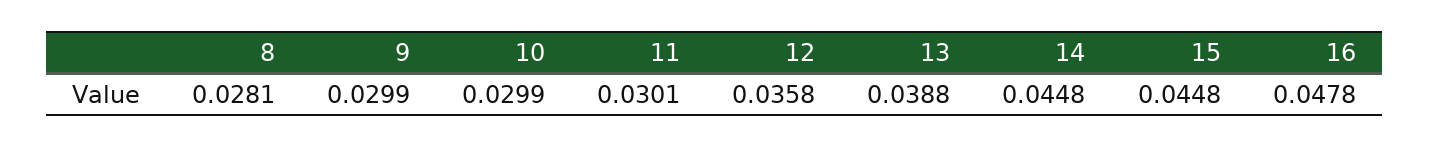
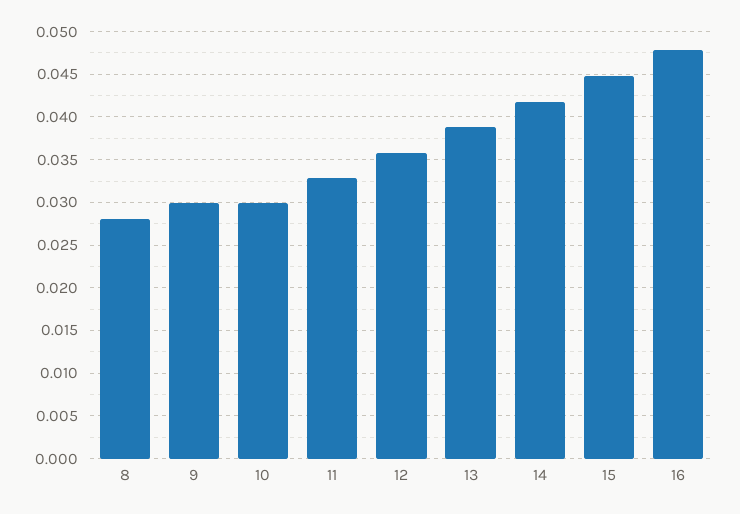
  {
    "8": 0.0281,
    "9": 0.0299,
    "10": 0.0299,
-   "11": 0.0301,
+   "11": 0.033,
    "12": 0.0358,
    "13": 0.0388,
-   "14": 0.0448,
+   "14": 0.042,
    "15": 0.0448,
    "16": 0.0478
  }

